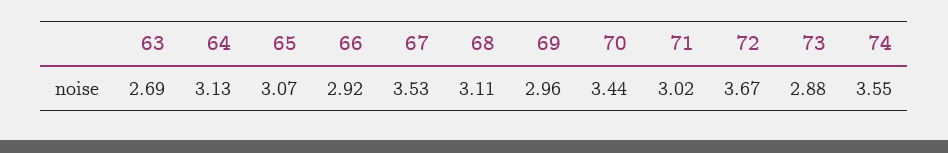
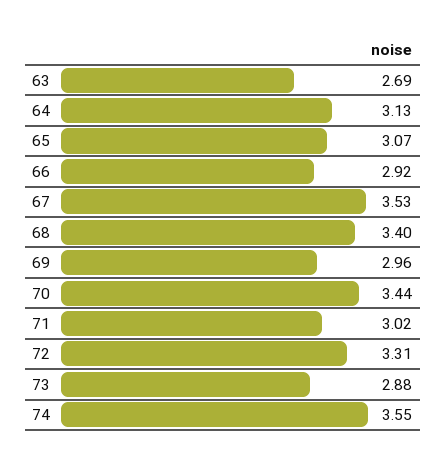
  {
    "63": 2.69,
    "64": 3.13,
    "65": 3.07,
    "66": 2.92,
    "67": 3.53,
-   "68": 3.11,
+   "68": 3.4,
    "69": 2.96,
    "70": 3.44,
    "71": 3.02,
-   "72": 3.67,
+   "72": 3.31,
    "73": 2.88,
    "74": 3.55
  }

